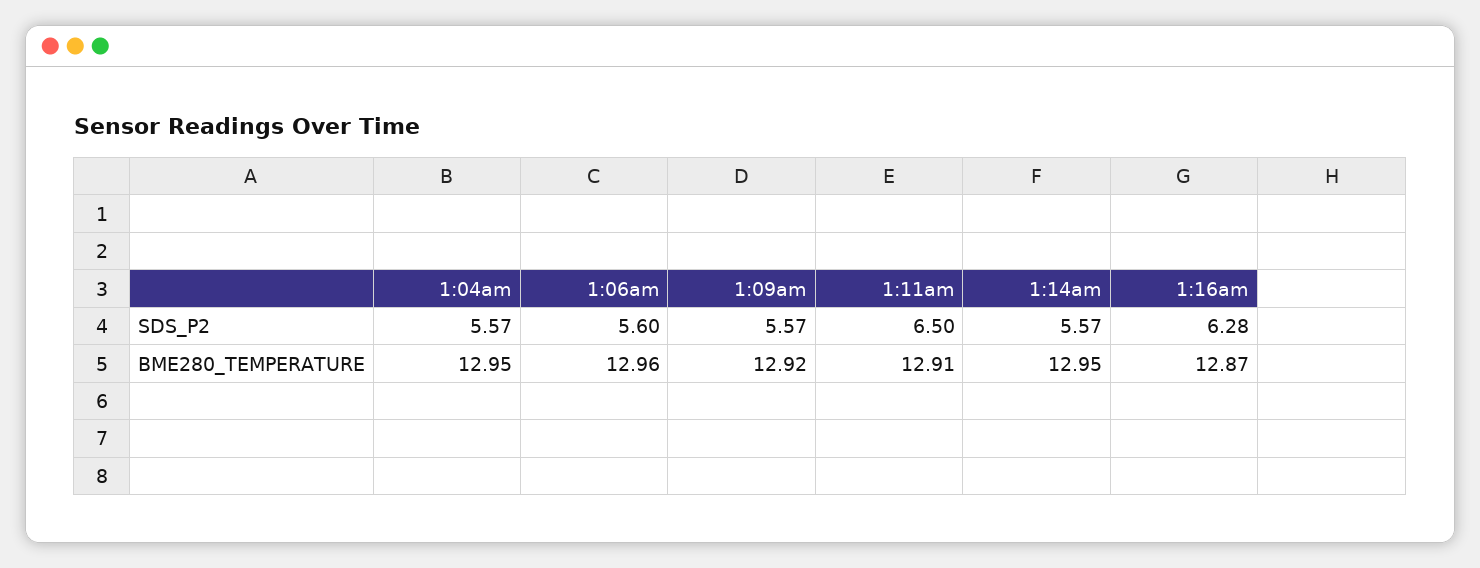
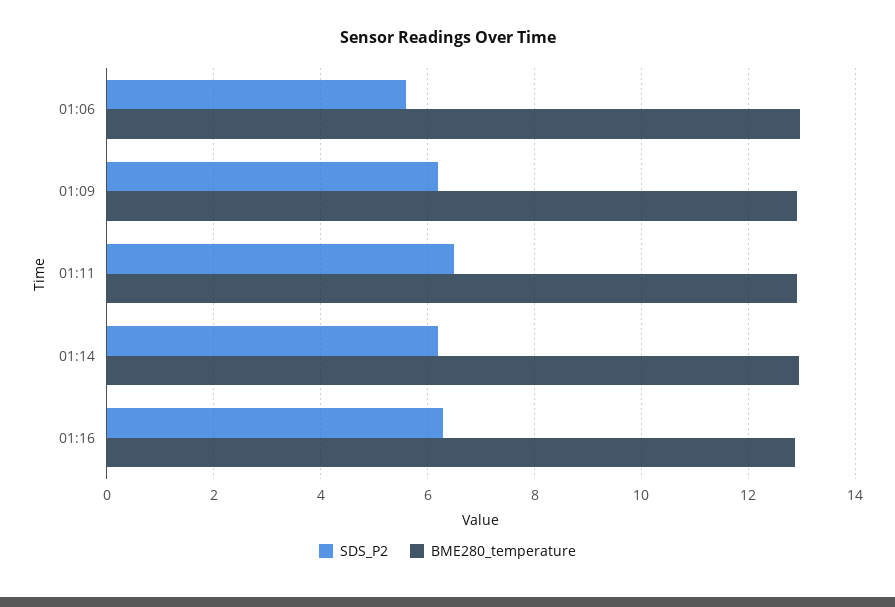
  {
    "SDS_P2": {
-     "1:04am": 5.57,
      "1:06am": 5.6,
-     "1:09am": 5.57,
+     "1:09am": 6.2,
      "1:11am": 6.5,
-     "1:14am": 5.57,
+     "1:14am": 6.2,
      "1:16am": 6.28
    },
    "BME280_TEMPERATURE": {
-     "1:04am": 12.95,
      "1:06am": 12.96,
      "1:09am": 12.92,
      "1:11am": 12.91,
      "1:14am": 12.95,
      "1:16am": 12.87
    }
  }

